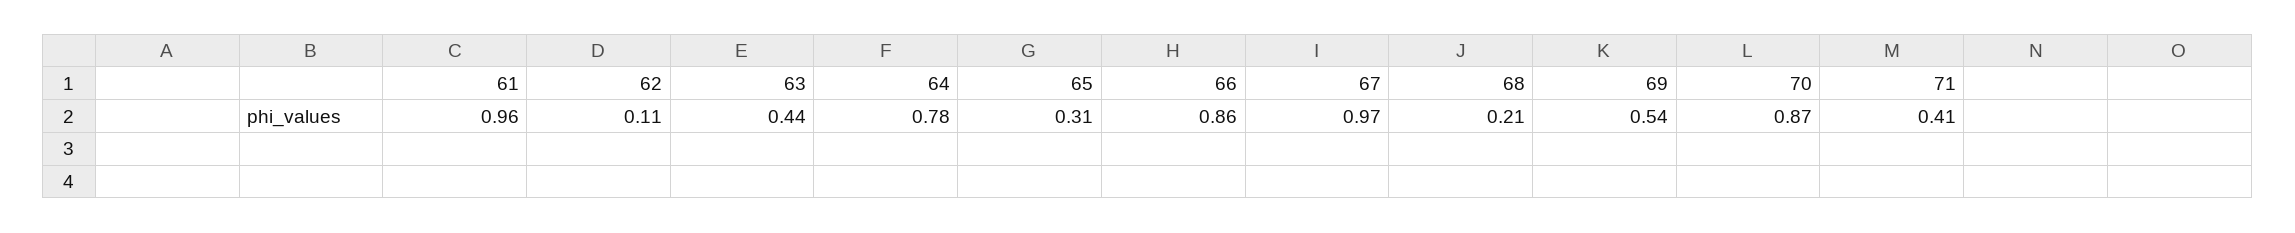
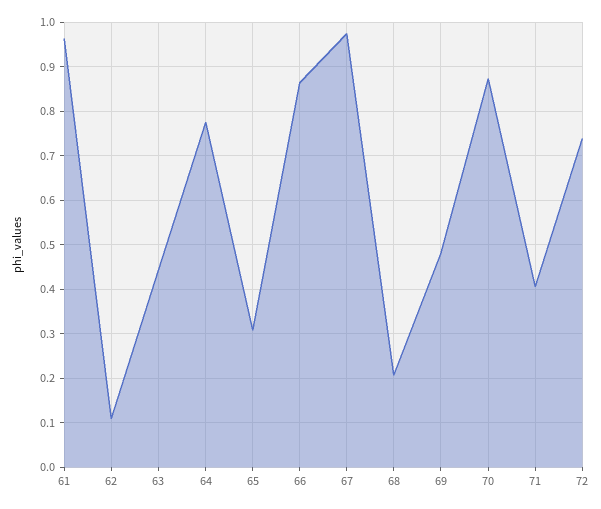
  {
    "61": 0.96,
    "62": 0.11,
    "63": 0.44,
    "64": 0.78,
    "65": 0.31,
    "66": 0.86,
    "67": 0.97,
    "68": 0.21,
-   "69": 0.54,
+   "69": 0.48,
    "70": 0.87,
-   "71": 0.41
+   "71": 0.41,
+   "72": 0.74
  }

